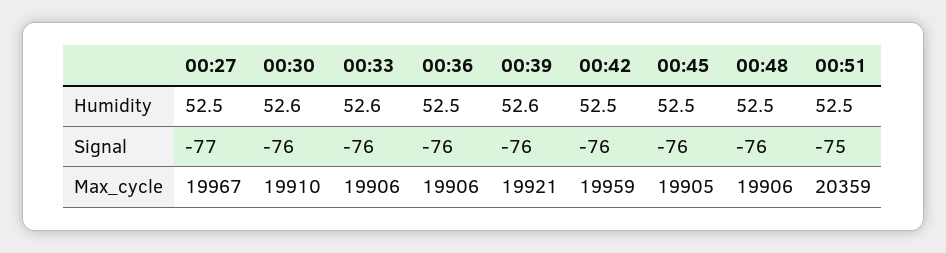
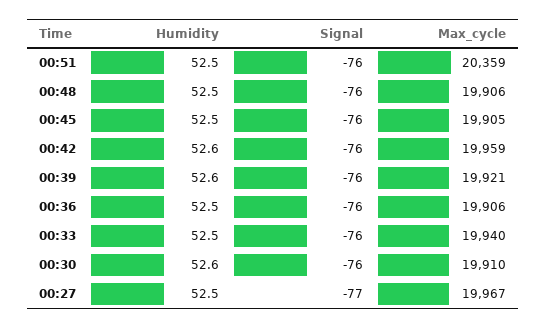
  {
    "00:27": {
      "Humidity": 52.5,
      "Signal": -77,
      "Max_cycle": 19967
    },
    "00:30": {
      "Humidity": 52.6,
      "Signal": -76,
      "Max_cycle": 19910
    },
    "00:33": {
-     "Humidity": 52.6,
+     "Humidity": 52.5,
      "Signal": -76,
-     "Max_cycle": 19906
+     "Max_cycle": 19940
    },
    "00:36": {
      "Humidity": 52.5,
      "Signal": -76,
      "Max_cycle": 19906
    },
    "00:39": {
      "Humidity": 52.6,
      "Signal": -76,
      "Max_cycle": 19921
    },
    "00:42": {
-     "Humidity": 52.5,
+     "Humidity": 52.6,
      "Signal": -76,
      "Max_cycle": 19959
    },
    "00:45": {
      "Humidity": 52.5,
      "Signal": -76,
      "Max_cycle": 19905
    },
    "00:48": {
      "Humidity": 52.5,
      "Signal": -76,
      "Max_cycle": 19906
    },
    "00:51": {
      "Humidity": 52.5,
-     "Signal": -75,
+     "Signal": -76,
      "Max_cycle": 20359
    }
  }

